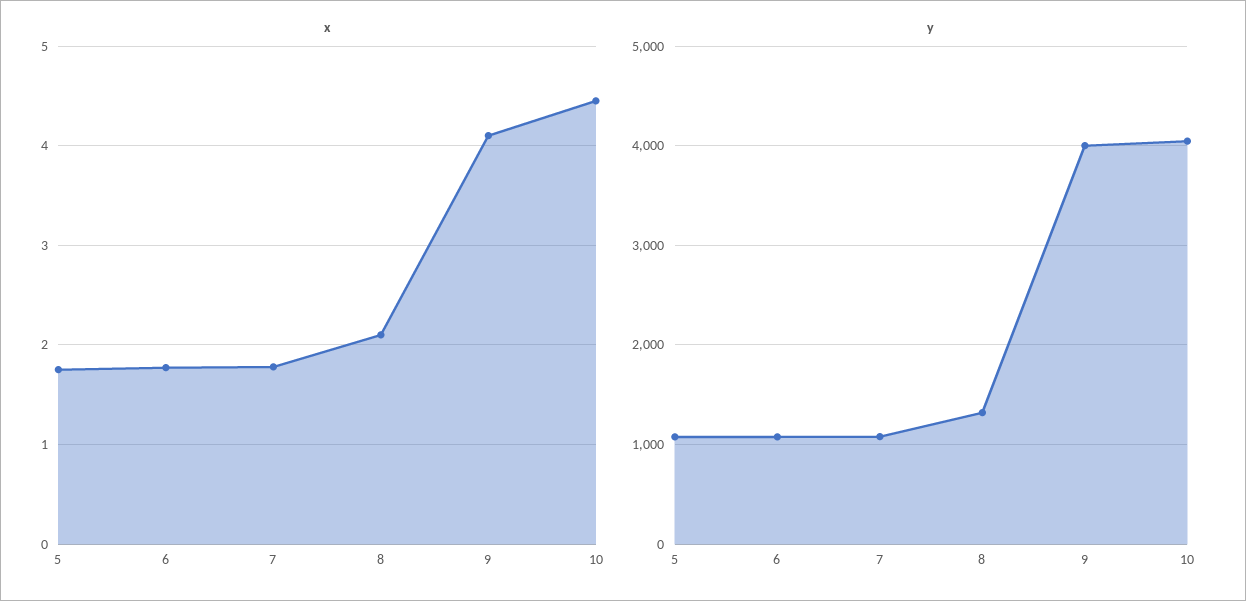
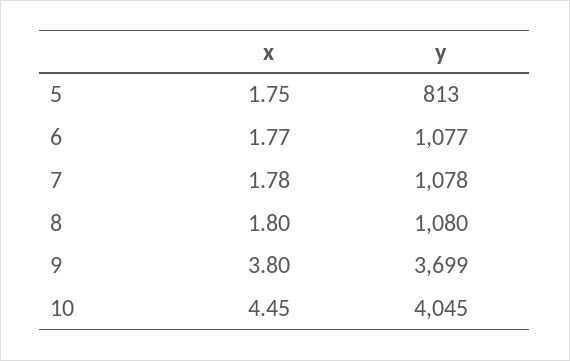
  {
    "x": {
      "5": 1.75,
      "6": 1.77,
      "7": 1.78,
-     "8": 2.1,
+     "8": 1.8,
-     "9": 4.1,
+     "9": 3.8,
      "10": 4.45
    },
    "y": {
-     "5": 1100,
+     "5": 813,
      "6": 1077,
      "7": 1078,
-     "8": 1300,
+     "8": 1080,
-     "9": 4000,
+     "9": 3699,
      "10": 4045
    }
  }

